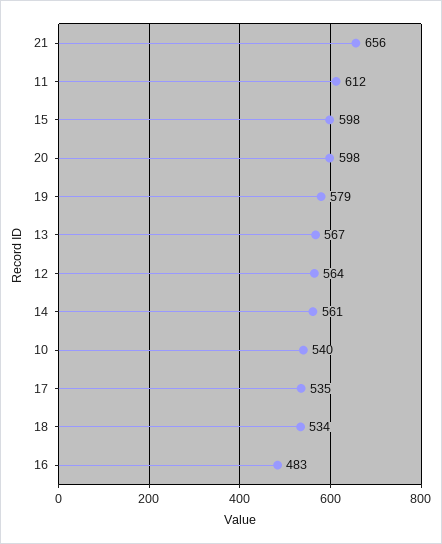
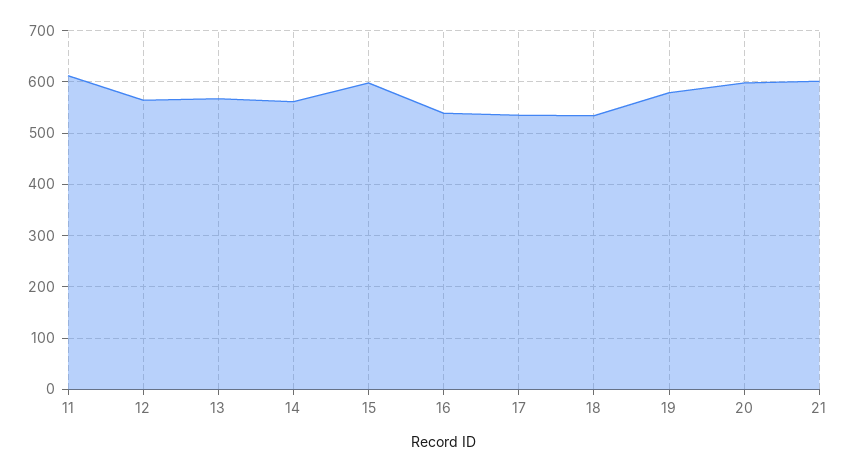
  {
-   "21": 656,
+   "21": 600,
    "11": 612,
    "15": 598,
    "20": 598,
    "19": 579,
    "13": 567,
    "12": 564,
    "14": 561,
-   "10": 540,
    "17": 535,
    "18": 534,
-   "16": 483
+   "16": 540
  }

